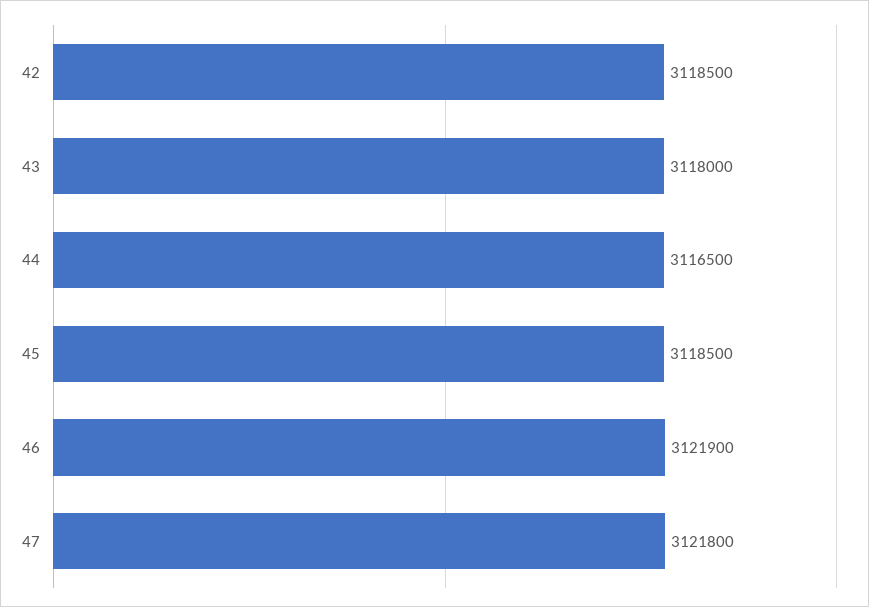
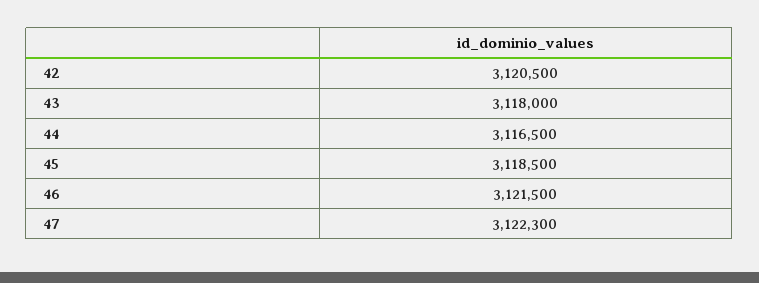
  {
-   "42": 3118500,
+   "42": 3120500,
    "43": 3118000,
    "44": 3116500,
    "45": 3118500,
-   "46": 3121900,
+   "46": 3121500,
-   "47": 3121800
+   "47": 3122300
  }

